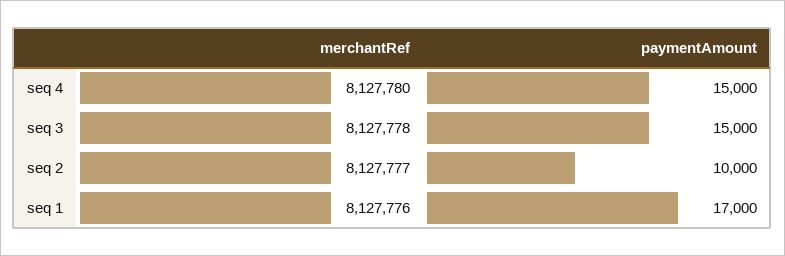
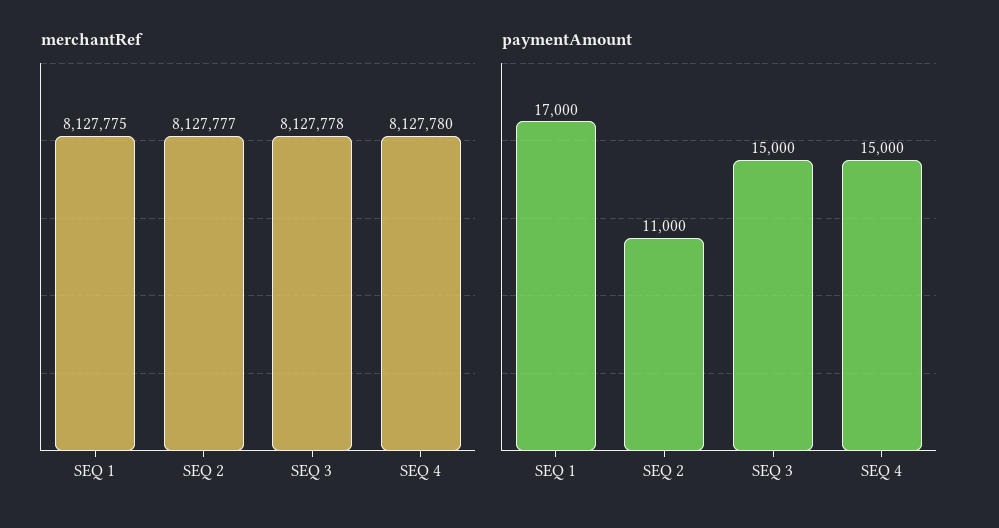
  {
    "merchantRef": {
      "seq 4": 8127780,
      "seq 3": 8127778,
      "seq 2": 8127777,
-     "seq 1": 8127776
+     "seq 1": 8127775
    },
    "paymentAmount": {
      "seq 4": 15000,
      "seq 3": 15000,
-     "seq 2": 10000,
+     "seq 2": 11000,
      "seq 1": 17000
    }
  }

